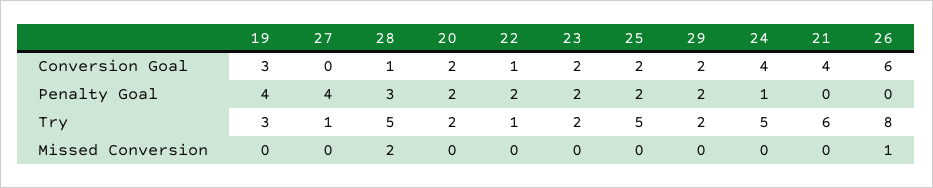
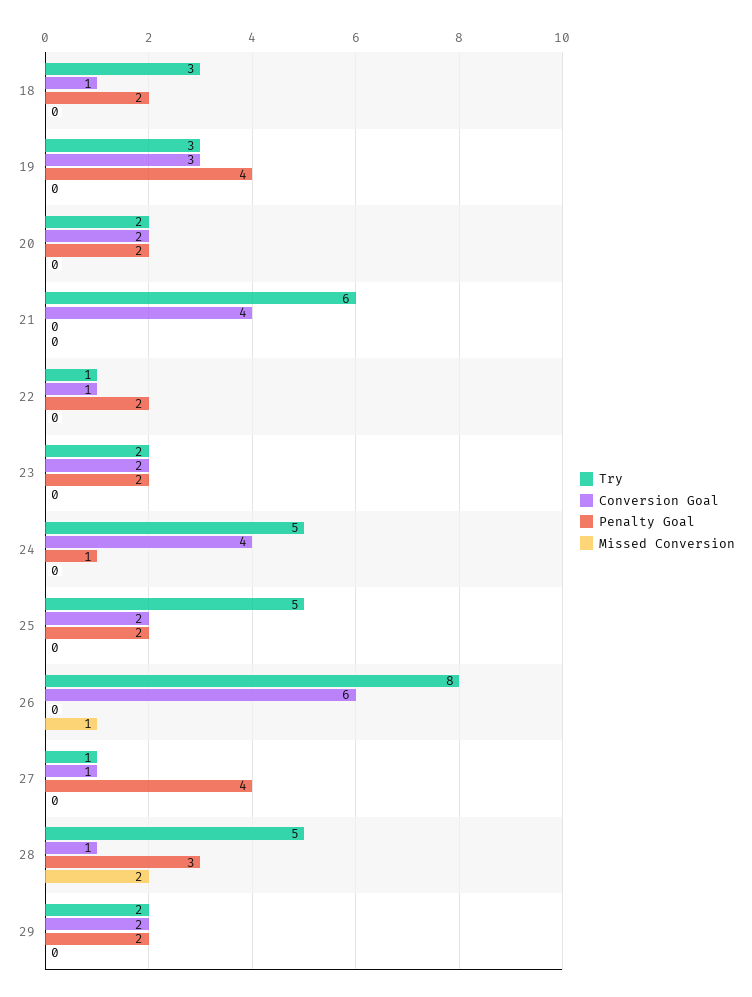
  {
    "Conversion Goal": {
      "19": 3,
-     "27": 0,
+     "27": 1,
      "28": 1,
      "20": 2,
      "22": 1,
      "23": 2,
      "25": 2,
      "29": 2,
      "24": 4,
      "21": 4,
-     "26": 6
+     "26": 6,
+     "18": 1
    },
    "Penalty Goal": {
      "19": 4,
      "27": 4,
      "28": 3,
      "20": 2,
      "22": 2,
      "23": 2,
      "25": 2,
      "29": 2,
      "24": 1,
      "21": 0,
-     "26": 0
+     "26": 0,
+     "18": 2
    },
    "Try": {
      "19": 3,
      "27": 1,
      "28": 5,
      "20": 2,
      "22": 1,
      "23": 2,
      "25": 5,
      "29": 2,
      "24": 5,
      "21": 6,
-     "26": 8
+     "26": 8,
+     "18": 3
    },
    "Missed Conversion": {
      "19": 0,
      "27": 0,
      "28": 2,
      "20": 0,
      "22": 0,
      "23": 0,
      "25": 0,
      "29": 0,
      "24": 0,
      "21": 0,
-     "26": 1
+     "26": 1,
+     "18": 0
    }
  }

